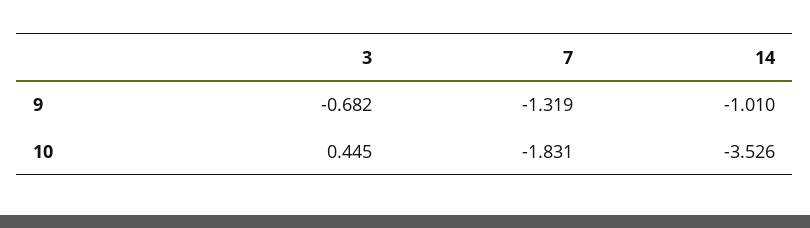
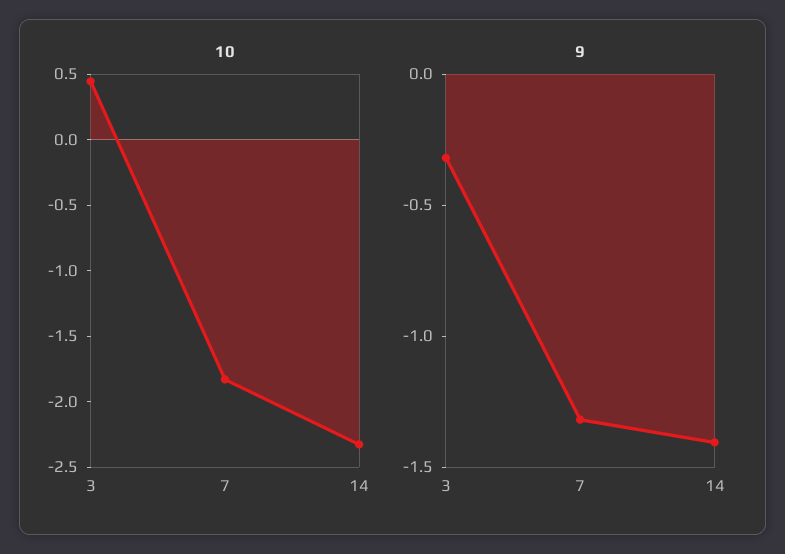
  {
    "9": {
-     "3": -0.682,
+     "3": -0.3,
      "7": -1.319,
-     "14": -1.01
+     "14": -1.4
    },
    "10": {
      "3": 0.445,
      "7": -1.831,
-     "14": -3.526
+     "14": -2.3
    }
  }

